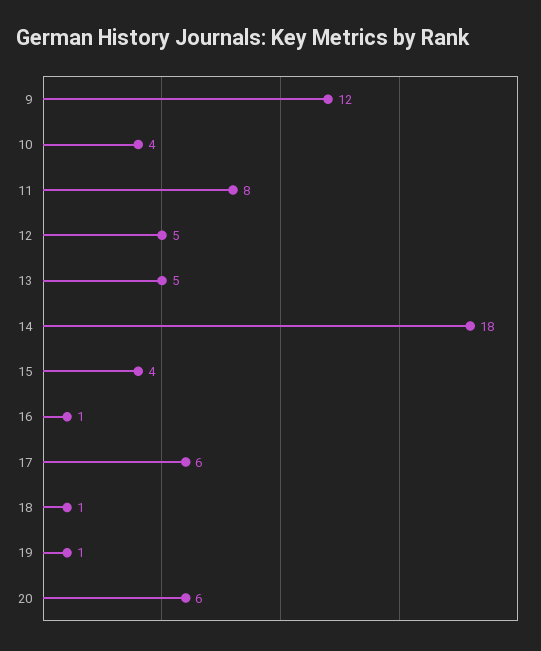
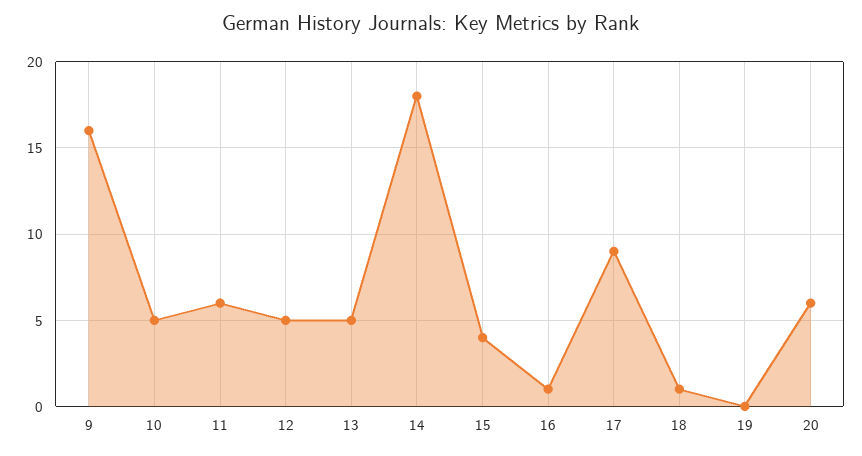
  {
-   "9": 12,
+   "9": 16,
-   "10": 4,
+   "10": 5,
-   "11": 8,
+   "11": 6,
    "12": 5,
    "13": 5,
    "14": 18,
    "15": 4,
    "16": 1,
-   "17": 6,
+   "17": 9,
    "18": 1,
-   "19": 1,
+   "19": 0,
    "20": 6
  }

